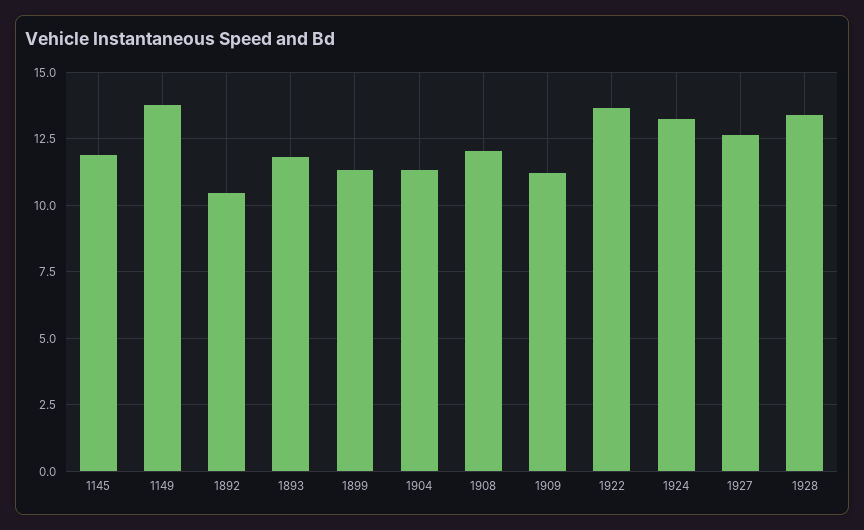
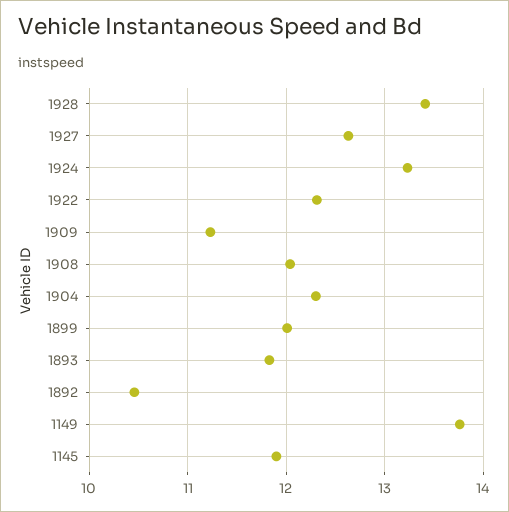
  {
    "1145": 11.9,
    "1149": 13.8,
    "1892": 10.5,
    "1893": 11.8,
-   "1899": 11.25,
+   "1899": 12,
-   "1904": 11.25,
+   "1904": 12.3,
    "1908": 12,
    "1909": 11.2,
-   "1922": 13.75,
+   "1922": 12.3,
    "1924": 13.2,
    "1927": 12.6,
    "1928": 13.4
  }

